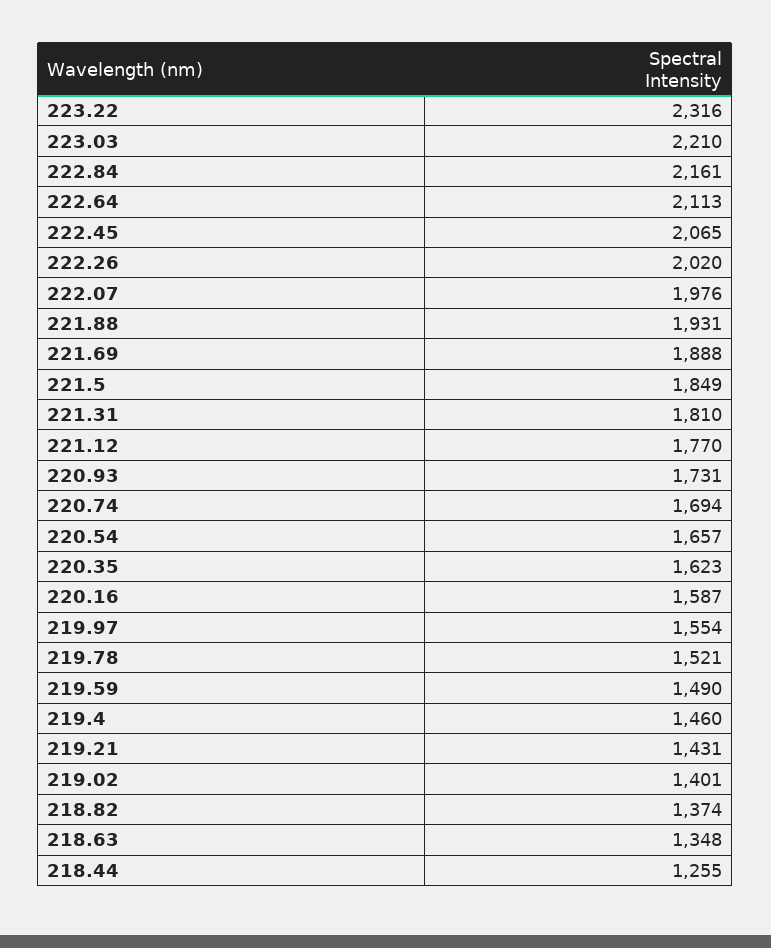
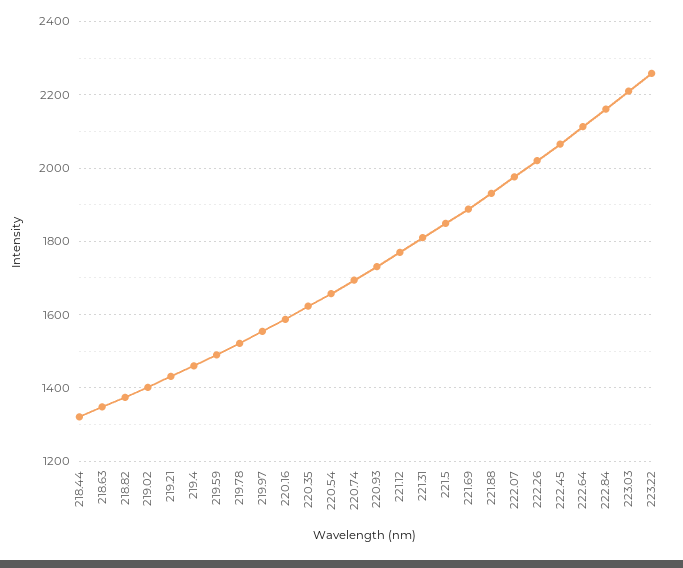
  {
-   "223.22": 2316,
+   "223.22": 2260,
    "223.03": 2210,
    "222.84": 2161,
    "222.64": 2113,
    "222.45": 2065,
    "222.26": 2020,
    "222.07": 1976,
    "221.88": 1931,
    "221.69": 1888,
    "221.5": 1849,
    "221.31": 1810,
    "221.12": 1770,
    "220.93": 1731,
    "220.74": 1694,
    "220.54": 1657,
    "220.35": 1623,
    "220.16": 1587,
    "219.97": 1554,
    "219.78": 1521,
    "219.59": 1490,
    "219.4": 1460,
    "219.21": 1431,
    "219.02": 1401,
    "218.82": 1374,
    "218.63": 1348,
-   "218.44": 1255
+   "218.44": 1320
  }

